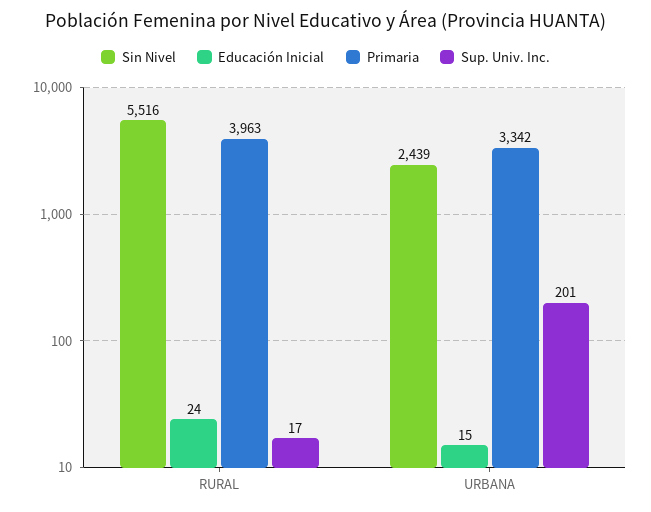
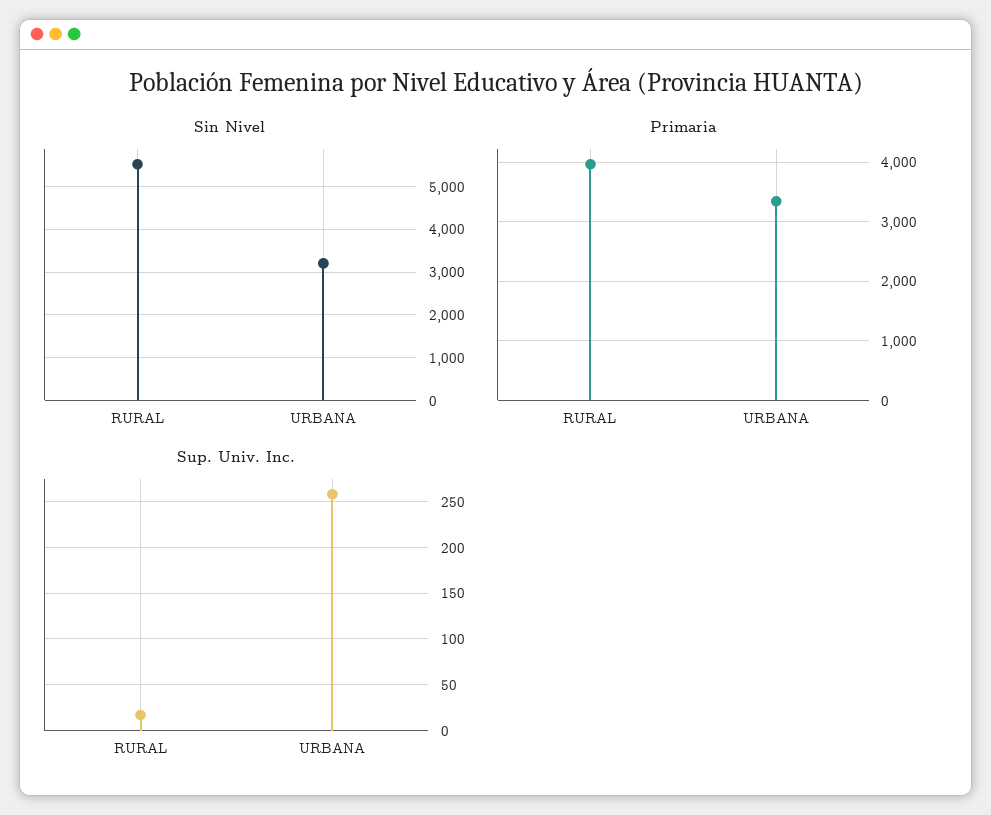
  {
    "Sin Nivel": {
      "RURAL": 5516,
-     "URBANA": 2439
+     "URBANA": 3200
    },
-   "Educación Inicial": {
-     "RURAL": 24,
-     "URBANA": 15
-   },
    "Primaria": {
      "RURAL": 3963,
      "URBANA": 3342
    },
    "Sup. Univ. Inc.": {
      "RURAL": 17,
-     "URBANA": 201
+     "URBANA": 260
    }
  }

